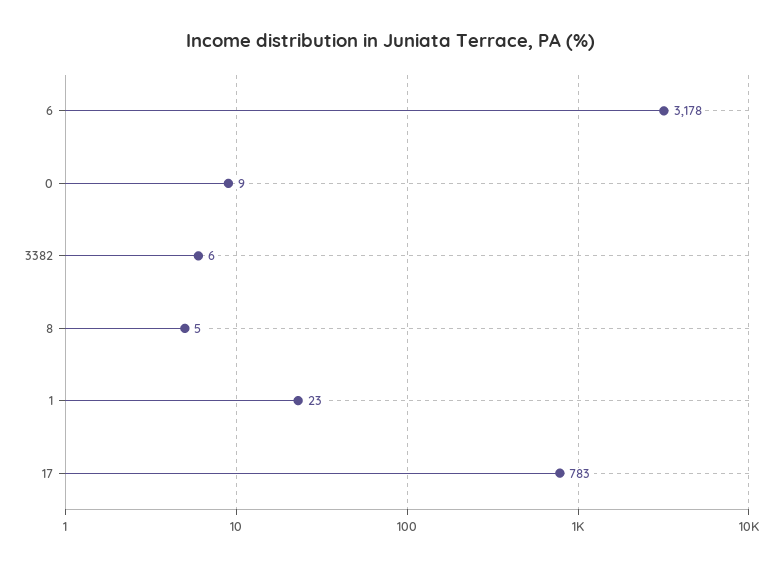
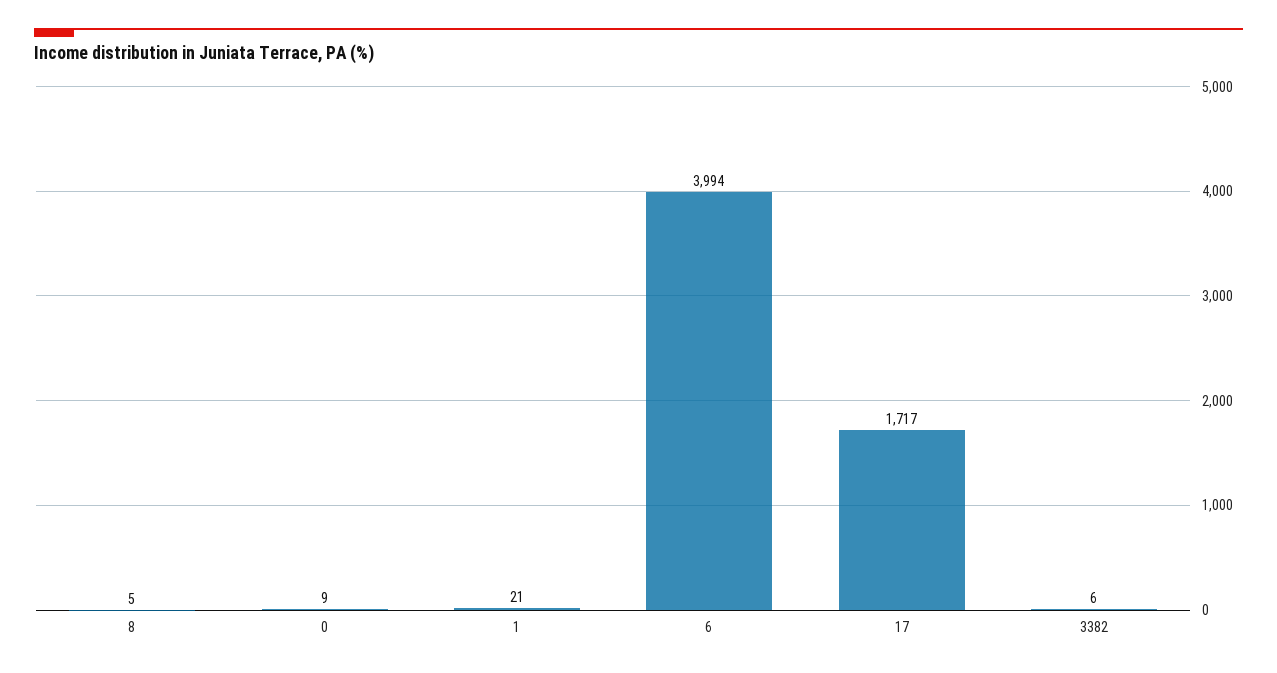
  {
-   "6": 3178,
+   "6": 3994,
    "0": 9,
    "3382": 6,
    "8": 5,
-   "1": 23,
+   "1": 21,
-   "17": 783
+   "17": 1717
  }

